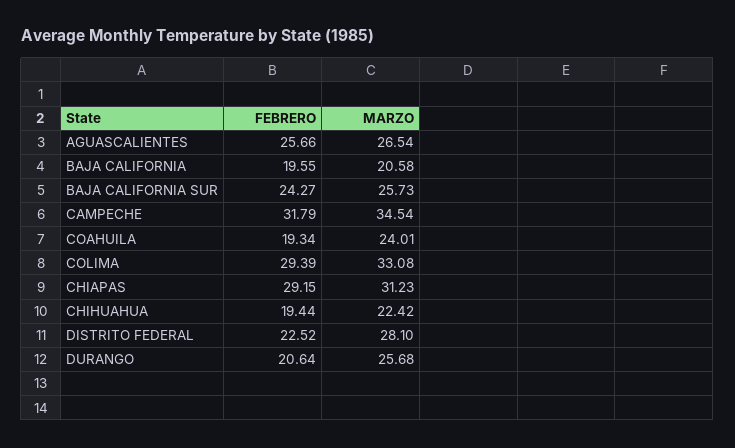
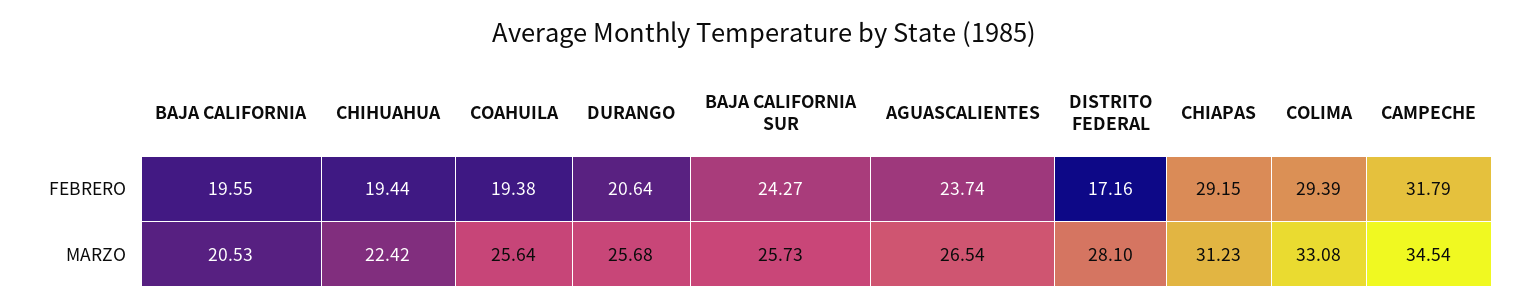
  {
    "FEBRERO": {
-     "AGUASCALIENTES": 25.66,
+     "AGUASCALIENTES": 23.74,
      "BAJA CALIFORNIA": 19.55,
      "BAJA CALIFORNIA SUR": 24.27,
      "CAMPECHE": 31.79,
-     "COAHUILA": 19.34,
+     "COAHUILA": 19.38,
      "COLIMA": 29.39,
      "CHIAPAS": 29.15,
      "CHIHUAHUA": 19.44,
-     "DISTRITO FEDERAL": 22.52,
+     "DISTRITO FEDERAL": 17.16,
      "DURANGO": 20.64
    },
    "MARZO": {
      "AGUASCALIENTES": 26.54,
-     "BAJA CALIFORNIA": 20.58,
+     "BAJA CALIFORNIA": 20.53,
      "BAJA CALIFORNIA SUR": 25.73,
      "CAMPECHE": 34.54,
-     "COAHUILA": 24.01,
+     "COAHUILA": 25.64,
      "COLIMA": 33.08,
      "CHIAPAS": 31.23,
      "CHIHUAHUA": 22.42,
      "DISTRITO FEDERAL": 28.1,
      "DURANGO": 25.68
    }
  }

